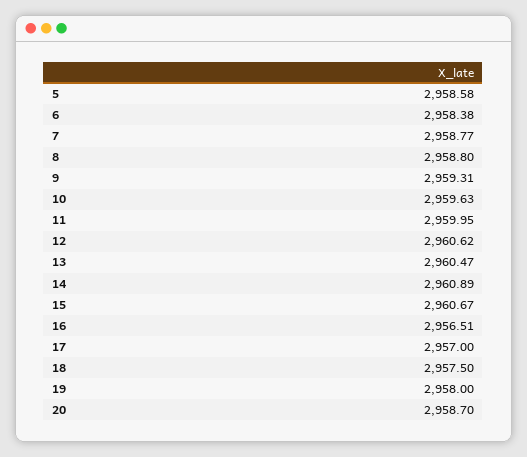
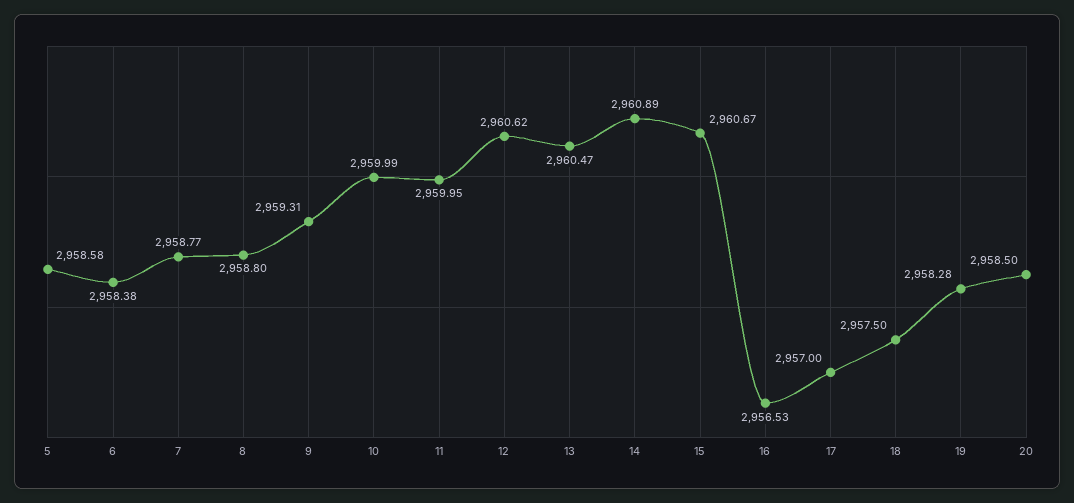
  {
    "5": 2958.58,
    "6": 2958.38,
    "7": 2958.77,
    "8": 2958.8,
    "9": 2959.31,
-   "10": 2959.63,
+   "10": 2959.99,
    "11": 2959.95,
    "12": 2960.62,
    "13": 2960.47,
    "14": 2960.89,
    "15": 2960.67,
-   "16": 2956.51,
+   "16": 2956.53,
    "17": 2957,
    "18": 2957.5,
-   "19": 2958,
+   "19": 2958.28,
-   "20": 2958.7
+   "20": 2958.5
  }

